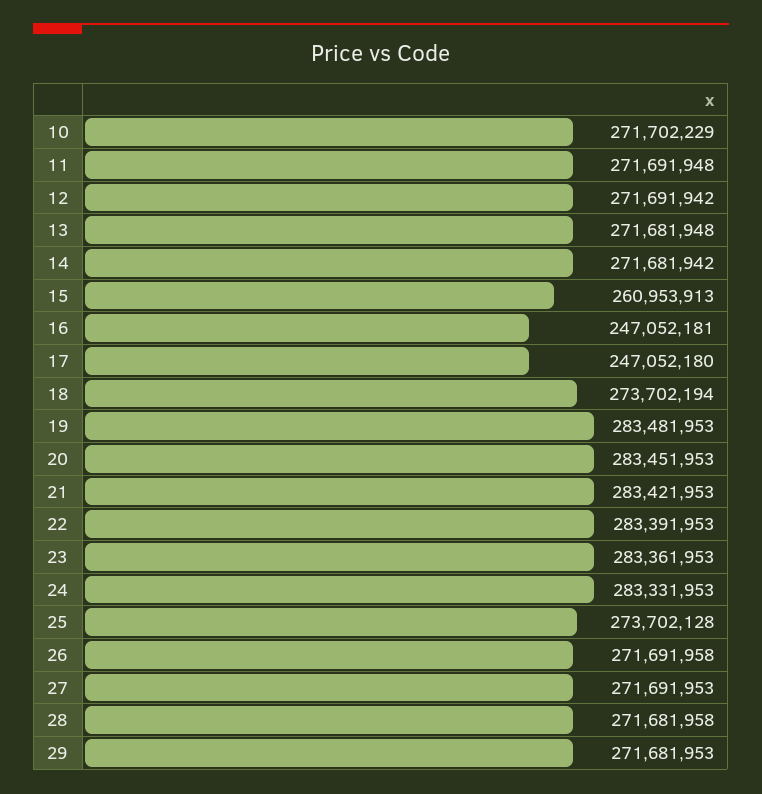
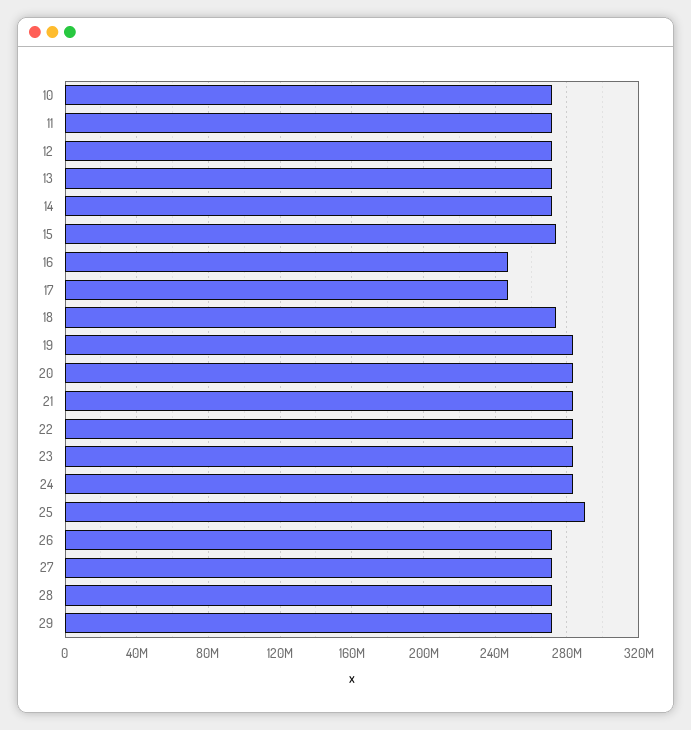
  {
    "10": 271702229,
    "11": 271691948,
    "12": 271691942,
    "13": 271681948,
    "14": 271681942,
-   "15": 260953913,
+   "15": 275000000,
    "16": 247052181,
    "17": 247052180,
    "18": 273702194,
    "19": 283481953,
    "20": 283451953,
    "21": 283421953,
    "22": 283391953,
    "23": 283361953,
    "24": 283331953,
-   "25": 273702128,
+   "25": 290000000,
    "26": 271691958,
    "27": 271691953,
    "28": 271681958,
    "29": 271681953
  }

